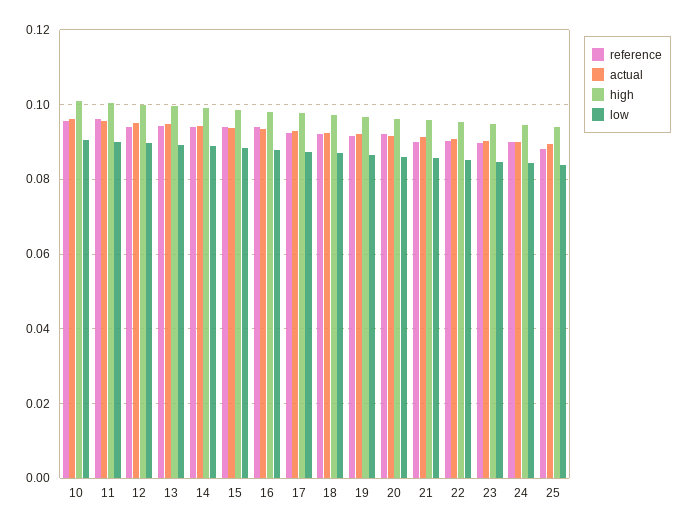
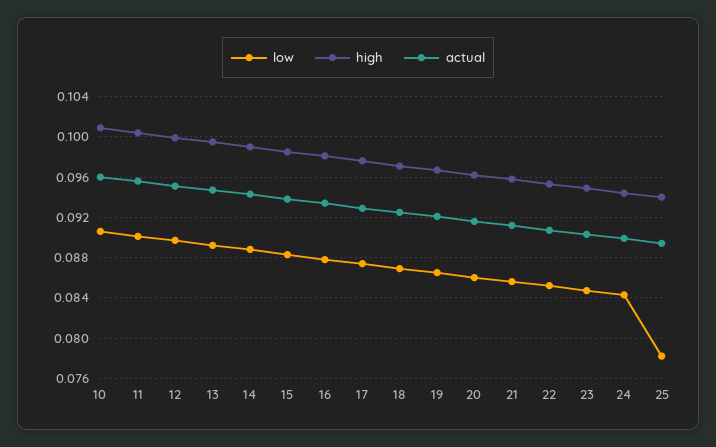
  {
-   "reference": {
-     "10": 0.096,
-     "11": 0.096,
-     "12": 0.094,
-     "13": 0.094,
-     "14": 0.094,
-     "15": 0.094,
-     "16": 0.094,
-     "17": 0.092,
-     "18": 0.092,
-     "19": 0.092,
-     "20": 0.092,
-     "21": 0.09,
-     "22": 0.09,
-     "23": 0.09,
-     "24": 0.09,
-     "25": 0.088
-   },
    "actual": {
      "10": 0.096,
      "11": 0.096,
      "12": 0.095,
      "13": 0.095,
      "14": 0.094,
      "15": 0.094,
      "16": 0.093,
      "17": 0.093,
      "18": 0.093,
      "19": 0.092,
      "20": 0.092,
      "21": 0.091,
      "22": 0.091,
      "23": 0.09,
      "24": 0.09,
      "25": 0.089
    },
    "high": {
      "10": 0.101,
      "11": 0.1,
      "12": 0.1,
      "13": 0.1,
      "14": 0.099,
      "15": 0.099,
      "16": 0.098,
      "17": 0.098,
      "18": 0.097,
      "19": 0.097,
      "20": 0.096,
      "21": 0.096,
      "22": 0.095,
      "23": 0.095,
      "24": 0.094,
      "25": 0.094
    },
    "low": {
      "10": 0.091,
      "11": 0.09,
      "12": 0.09,
      "13": 0.089,
      "14": 0.089,
      "15": 0.088,
      "16": 0.088,
      "17": 0.087,
      "18": 0.087,
      "19": 0.087,
      "20": 0.086,
      "21": 0.086,
      "22": 0.085,
      "23": 0.085,
      "24": 0.084,
-     "25": 0.084
+     "25": 0.078
    }
  }

